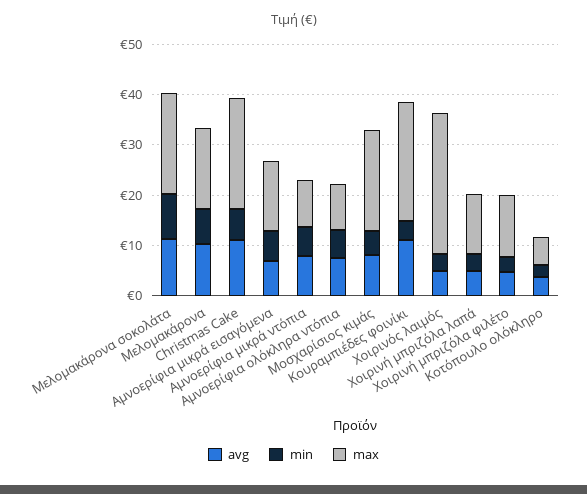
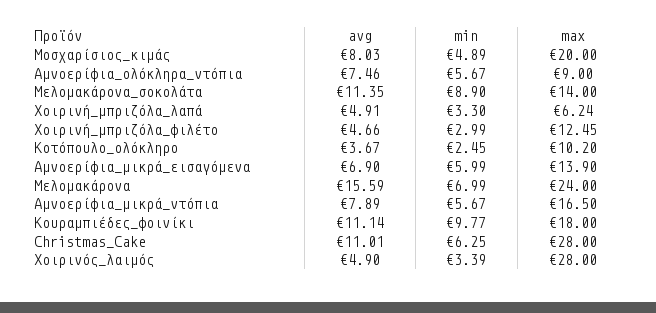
  {
    "avg": {
      "Μελομακάρονα σοκολάτα": 11.35,
-     "Μελομακάρονα": 10,
+     "Μελομακάρονα": 15.59,
      "Christmas Cake": 11.01,
      "Αμνοερίφια μικρά εισαγόμενα": 6.9,
      "Αμνοερίφια μικρά ντόπια": 7.89,
      "Αμνοερίφια ολόκληρα ντόπια": 7.46,
      "Μοσχαρίσιος κιμάς": 8.03,
      "Κουραμπιέδες φοινίκι": 11.14,
      "Χοιρινός λαιμός": 4.9,
      "Χοιρινή μπριζόλα λαπά": 4.91,
      "Χοιρινή μπριζόλα φιλέτο": 4.66,
      "Κοτόπουλο ολόκληρο": 3.67
    },
    "min": {
      "Μελομακάρονα σοκολάτα": 8.9,
      "Μελομακάρονα": 6.99,
      "Christmas Cake": 6.25,
      "Αμνοερίφια μικρά εισαγόμενα": 5.99,
      "Αμνοερίφια μικρά ντόπια": 5.67,
      "Αμνοερίφια ολόκληρα ντόπια": 5.67,
      "Μοσχαρίσιος κιμάς": 4.89,
-     "Κουραμπιέδες φοινίκι": 4,
+     "Κουραμπιέδες φοινίκι": 9.77,
      "Χοιρινός λαιμός": 3.39,
      "Χοιρινή μπριζόλα λαπά": 3.3,
      "Χοιρινή μπριζόλα φιλέτο": 2.99,
      "Κοτόπουλο ολόκληρο": 2.45
    },
    "max": {
-     "Μελομακάρονα σοκολάτα": 20,
+     "Μελομακάρονα σοκολάτα": 14,
-     "Μελομακάρονα": 16,
+     "Μελομακάρονα": 24,
-     "Christmas Cake": 22,
+     "Christmas Cake": 28,
      "Αμνοερίφια μικρά εισαγόμενα": 13.9,
-     "Αμνοερίφια μικρά ντόπια": 10,
+     "Αμνοερίφια μικρά ντόπια": 16.5,
      "Αμνοερίφια ολόκληρα ντόπια": 9,
      "Μοσχαρίσιος κιμάς": 20,
-     "Κουραμπιέδες φοινίκι": 24,
+     "Κουραμπιέδες φοινίκι": 18,
      "Χοιρινός λαιμός": 28,
-     "Χοιρινή μπριζόλα λαπά": 12,
+     "Χοιρινή μπριζόλα λαπά": 6.24,
      "Χοιρινή μπριζόλα φιλέτο": 12.45,
-     "Κοτόπουλο ολόκληρο": 6
+     "Κοτόπουλο ολόκληρο": 10.2
    }
  }

